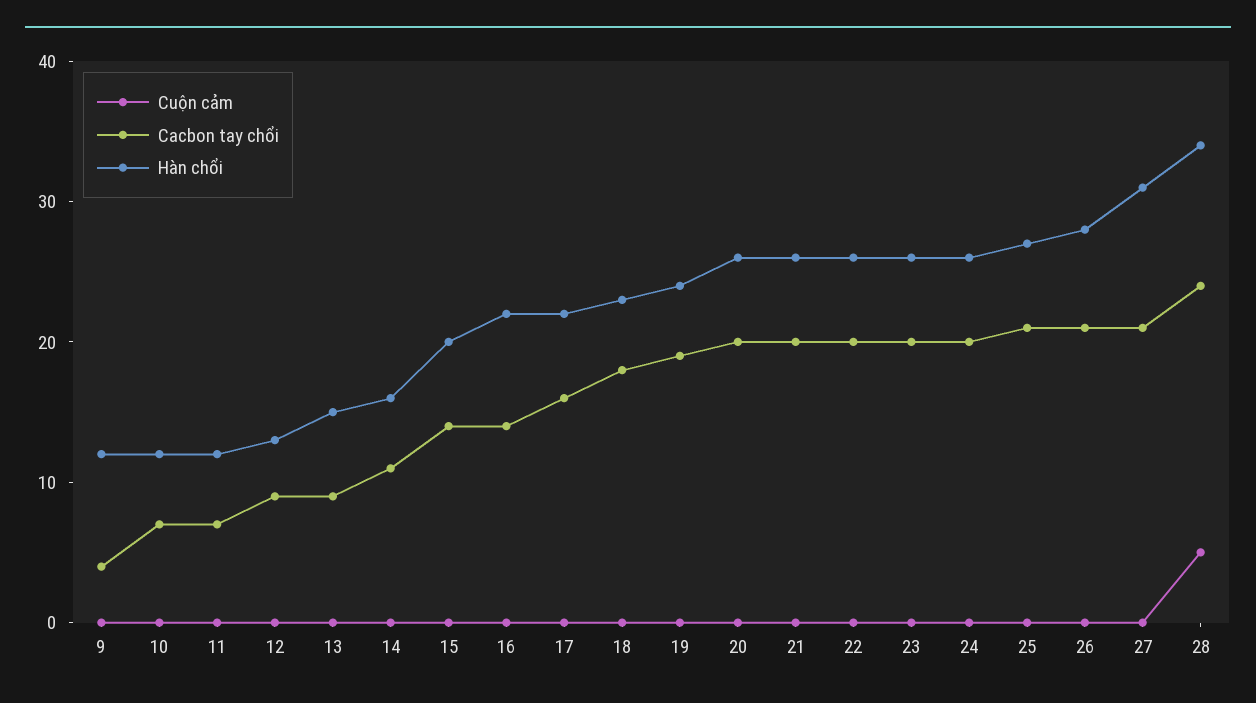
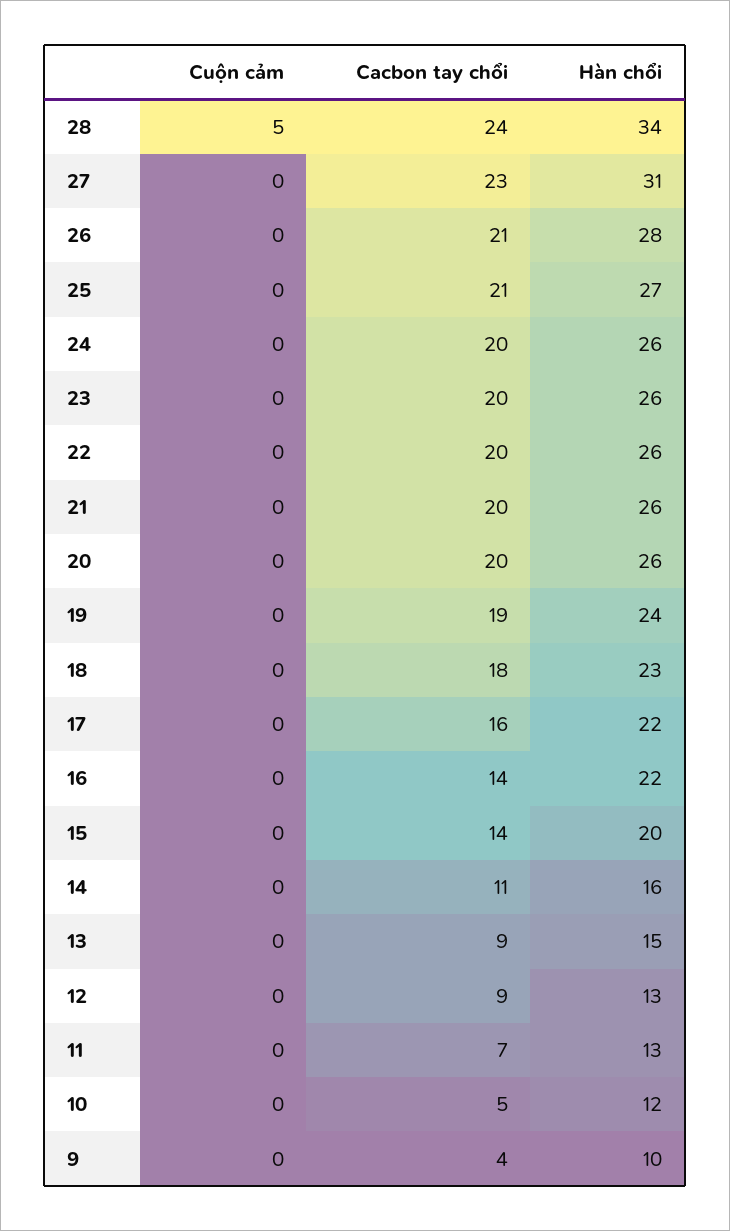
  {
    "Cuộn cảm": {
      "9": 0,
      "10": 0,
      "11": 0,
      "12": 0,
      "13": 0,
      "14": 0,
      "15": 0,
      "16": 0,
      "17": 0,
      "18": 0,
      "19": 0,
      "20": 0,
      "21": 0,
      "22": 0,
      "23": 0,
      "24": 0,
      "25": 0,
      "26": 0,
      "27": 0,
      "28": 5
    },
    "Cacbon tay chổi": {
      "9": 4,
-     "10": 7,
+     "10": 5,
      "11": 7,
      "12": 9,
      "13": 9,
      "14": 11,
      "15": 14,
      "16": 14,
      "17": 16,
      "18": 18,
      "19": 19,
      "20": 20,
      "21": 20,
      "22": 20,
      "23": 20,
      "24": 20,
      "25": 21,
      "26": 21,
-     "27": 21,
+     "27": 23,
      "28": 24
    },
    "Hàn chổi": {
-     "9": 12,
+     "9": 10,
      "10": 12,
-     "11": 12,
+     "11": 13,
      "12": 13,
      "13": 15,
      "14": 16,
      "15": 20,
      "16": 22,
      "17": 22,
      "18": 23,
      "19": 24,
      "20": 26,
      "21": 26,
      "22": 26,
      "23": 26,
      "24": 26,
      "25": 27,
      "26": 28,
      "27": 31,
      "28": 34
    }
  }

